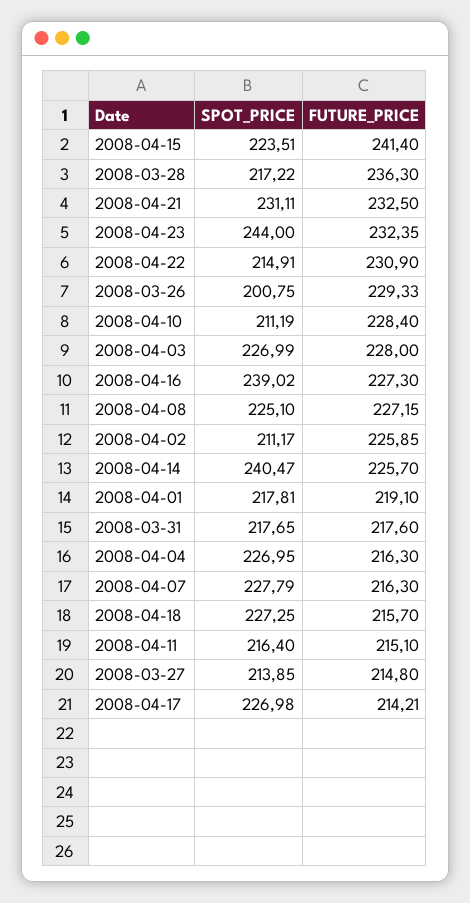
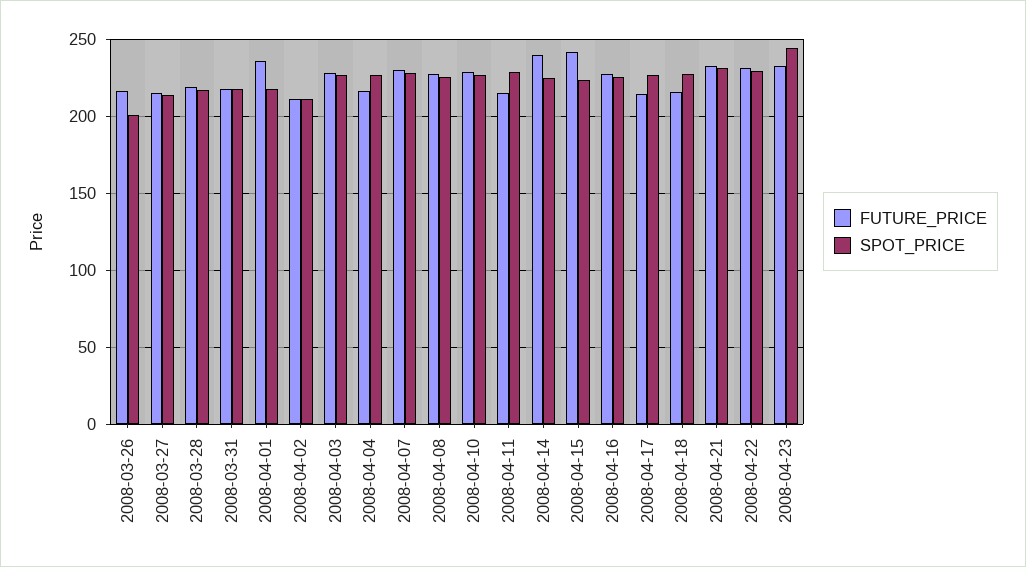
  {
    "SPOT_PRICE": {
      "2008-04-15": 223.51,
      "2008-03-28": 217.22,
      "2008-04-21": 231.11,
      "2008-04-23": 244,
-     "2008-04-22": 214.91,
+     "2008-04-22": 230,
      "2008-03-26": 200.75,
-     "2008-04-10": 211.19,
+     "2008-04-10": 225,
      "2008-04-03": 226.99,
-     "2008-04-16": 239.02,
+     "2008-04-16": 225,
      "2008-04-08": 225.1,
      "2008-04-02": 211.17,
-     "2008-04-14": 240.47,
+     "2008-04-14": 225,
      "2008-04-01": 217.81,
      "2008-03-31": 217.65,
      "2008-04-04": 226.95,
      "2008-04-07": 227.79,
      "2008-04-18": 227.25,
-     "2008-04-11": 216.4,
+     "2008-04-11": 230,
      "2008-03-27": 213.85,
      "2008-04-17": 226.98
    },
    "FUTURE_PRICE": {
      "2008-04-15": 241.4,
-     "2008-03-28": 236.3,
+     "2008-03-28": 220,
      "2008-04-21": 232.5,
      "2008-04-23": 232.35,
      "2008-04-22": 230.9,
-     "2008-03-26": 229.33,
+     "2008-03-26": 215,
      "2008-04-10": 228.4,
      "2008-04-03": 228,
      "2008-04-16": 227.3,
      "2008-04-08": 227.15,
-     "2008-04-02": 225.85,
+     "2008-04-02": 210,
-     "2008-04-14": 225.7,
+     "2008-04-14": 240,
-     "2008-04-01": 219.1,
+     "2008-04-01": 235,
      "2008-03-31": 217.6,
      "2008-04-04": 216.3,
-     "2008-04-07": 216.3,
+     "2008-04-07": 230,
      "2008-04-18": 215.7,
      "2008-04-11": 215.1,
      "2008-03-27": 214.8,
      "2008-04-17": 214.21
    }
  }

